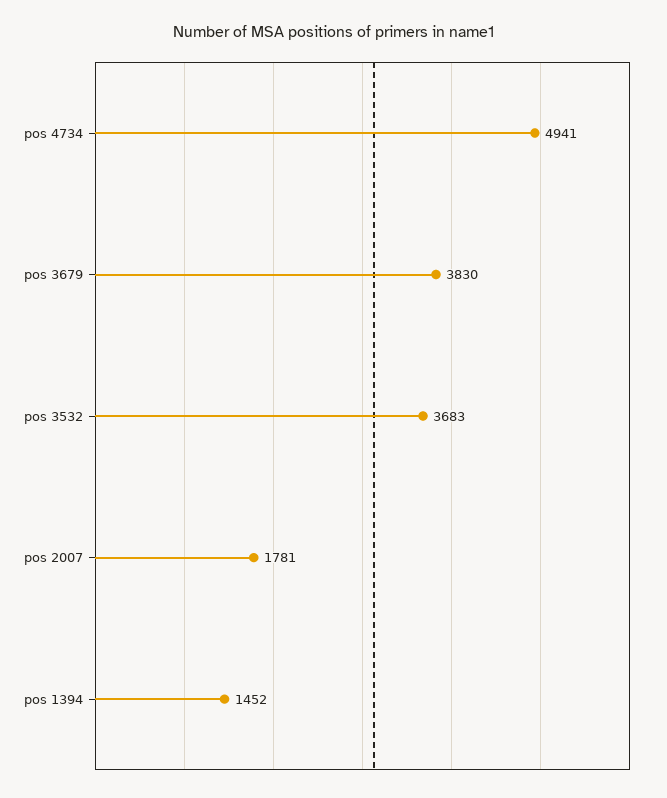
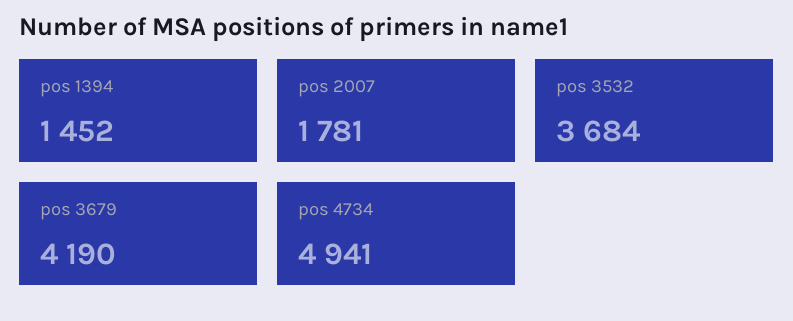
  {
    "pos 4734": 4941,
-   "pos 3679": 3830,
+   "pos 3679": 4190,
-   "pos 3532": 3683,
+   "pos 3532": 3684,
    "pos 2007": 1781,
    "pos 1394": 1452
  }

